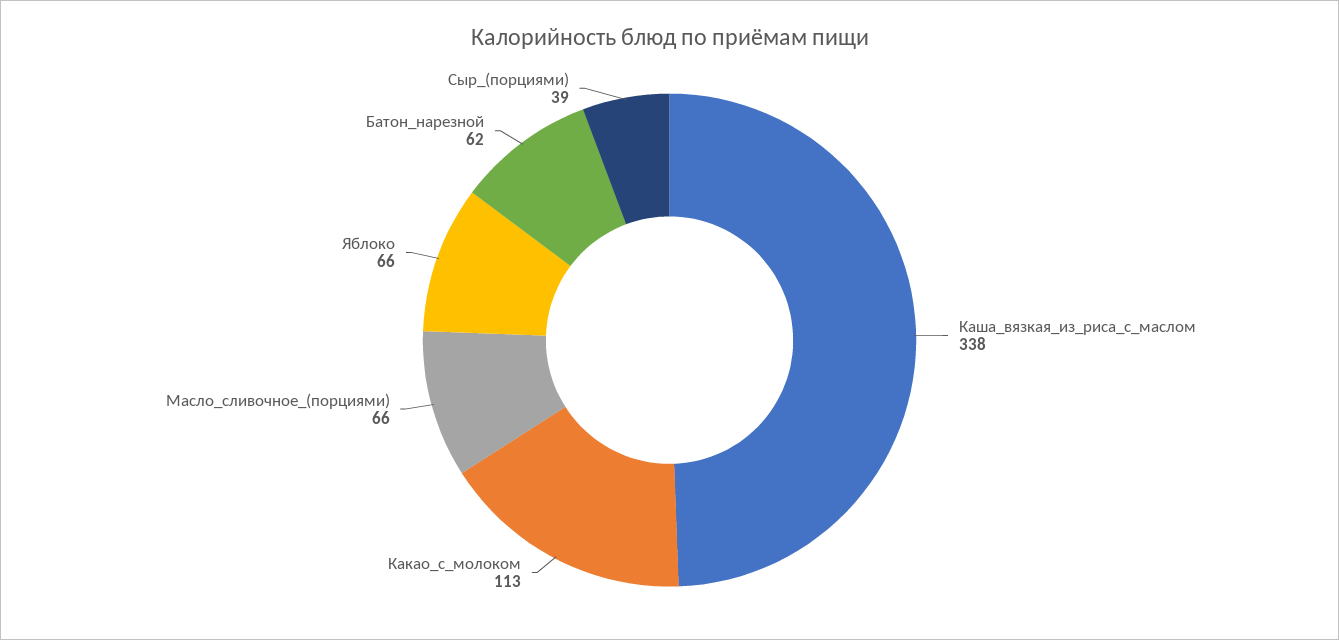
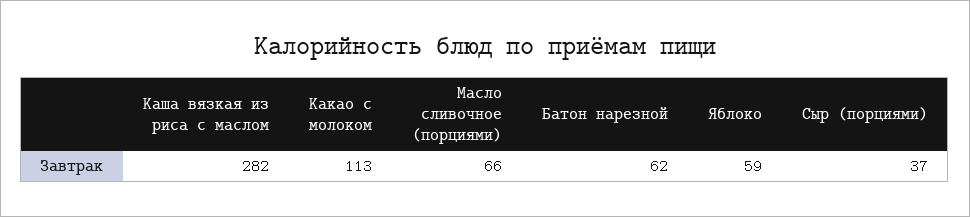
  {
-   "Каша_вязкая_из_риса_с_маслом": 338,
+   "Каша_вязкая_из_риса_с_маслом": 282,
    "Какао_с_молоком": 113,
    "Масло_сливочное_(порциями)": 66,
-   "Яблоко": 66,
+   "Яблоко": 59,
    "Батон_нарезной": 62,
-   "Сыр_(порциями)": 39
+   "Сыр_(порциями)": 37
  }

